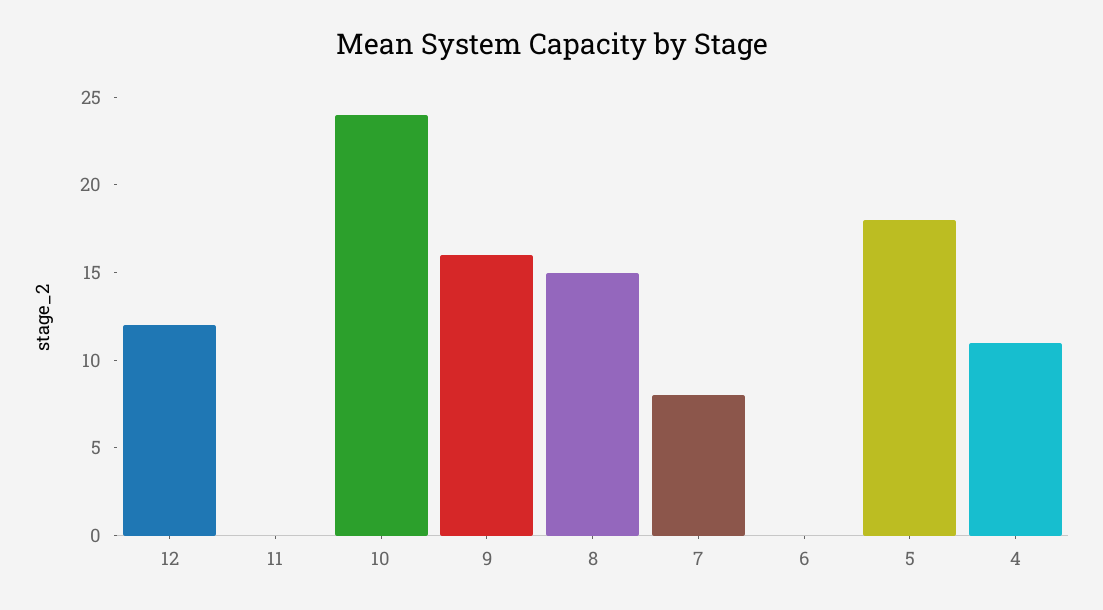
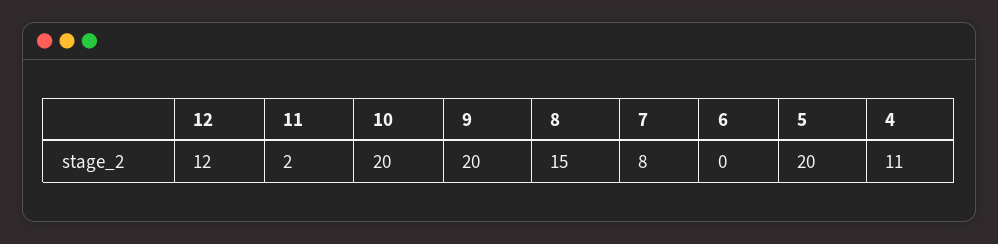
  {
    "12": 12,
-   "11": 0,
+   "11": 2,
-   "10": 24,
+   "10": 20,
-   "9": 16,
+   "9": 20,
    "8": 15,
    "7": 8,
    "6": 0,
-   "5": 18,
+   "5": 20,
    "4": 11
  }

